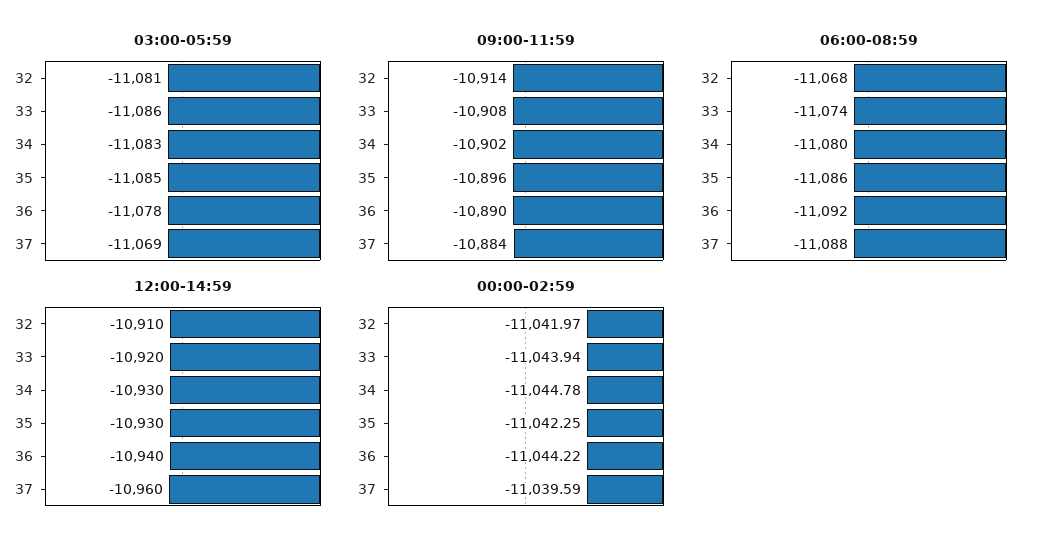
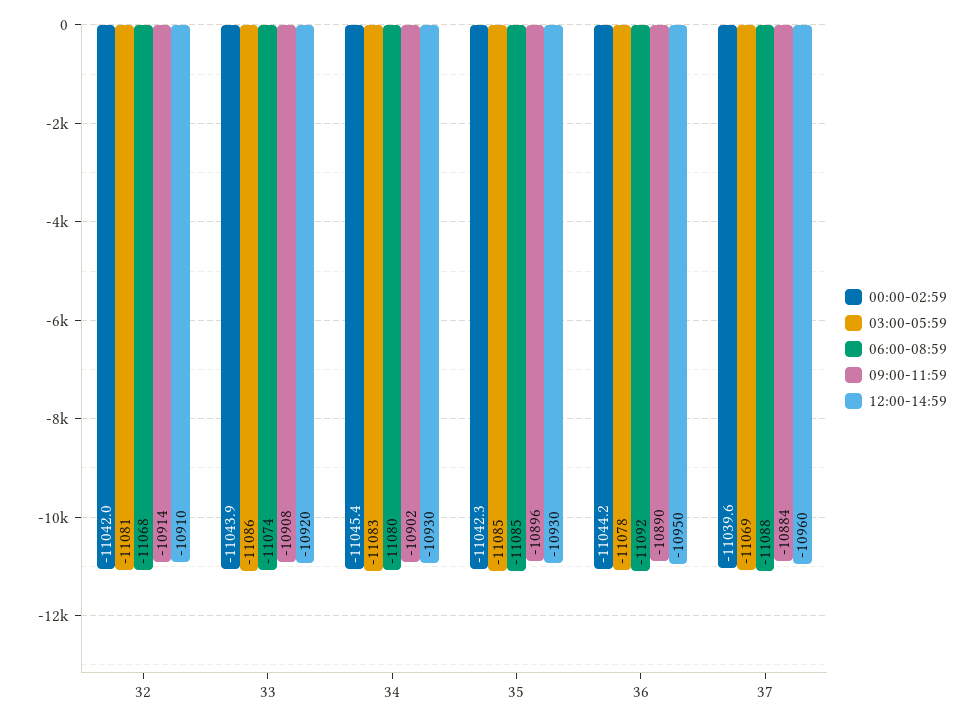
  {
    "03:00-05:59": {
      "32": -11081,
      "33": -11086,
      "34": -11083,
      "35": -11085,
      "36": -11078,
      "37": -11069
    },
    "09:00-11:59": {
      "32": -10914,
      "33": -10908,
      "34": -10902,
      "35": -10896,
      "36": -10890,
      "37": -10884
    },
    "06:00-08:59": {
      "32": -11068,
      "33": -11074,
      "34": -11080,
-     "35": -11086,
+     "35": -11085,
      "36": -11092,
      "37": -11088
    },
    "12:00-14:59": {
      "32": -10910,
      "33": -10920,
      "34": -10930,
      "35": -10930,
-     "36": -10940,
+     "36": -10950,
      "37": -10960
    },
    "00:00-02:59": {
      "32": -11041.97,
      "33": -11043.94,
-     "34": -11044.78,
+     "34": -11045.4,
      "35": -11042.25,
      "36": -11044.22,
      "37": -11039.59
    }
  }

